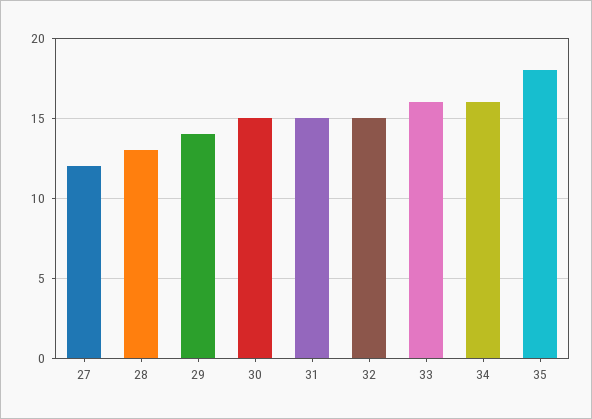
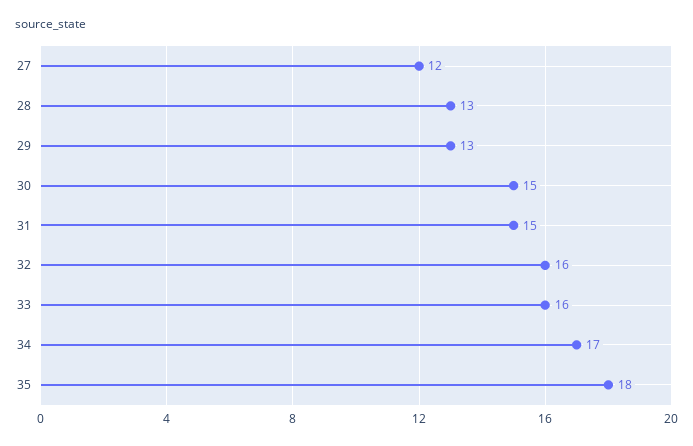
  {
    "27": 12,
    "28": 13,
-   "29": 14,
+   "29": 13,
    "30": 15,
    "31": 15,
-   "32": 15,
+   "32": 16,
    "33": 16,
-   "34": 16,
+   "34": 17,
    "35": 18
  }

